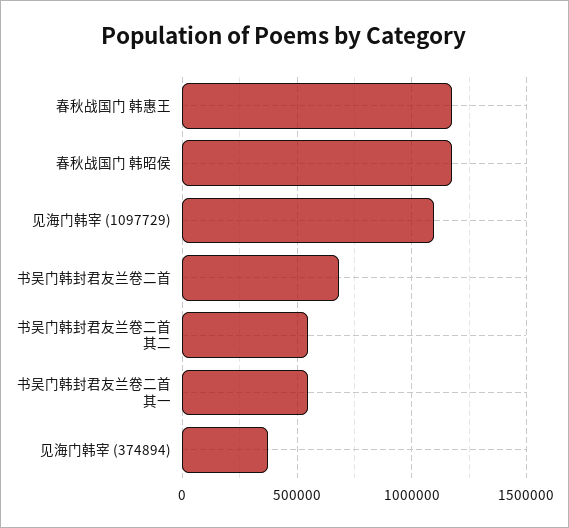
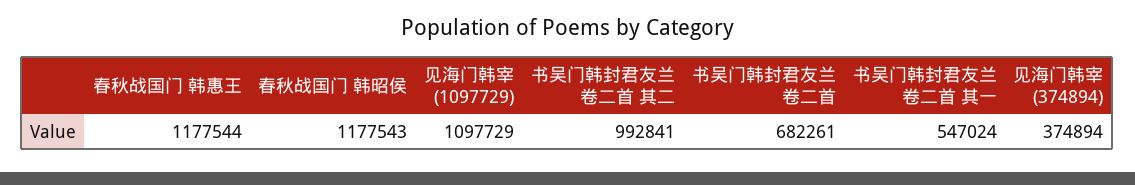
  {
    "春秋战国门 韩惠王": 1177544,
    "春秋战国门 韩昭侯": 1177543,
    "见海门韩宰 (1097729)": 1097729,
    "书吴门韩封君友兰卷二首": 682261,
-   "书吴门韩封君友兰卷二首 其二": 550000,
+   "书吴门韩封君友兰卷二首 其二": 992841,
    "书吴门韩封君友兰卷二首 其一": 547024,
    "见海门韩宰 (374894)": 374894
  }

